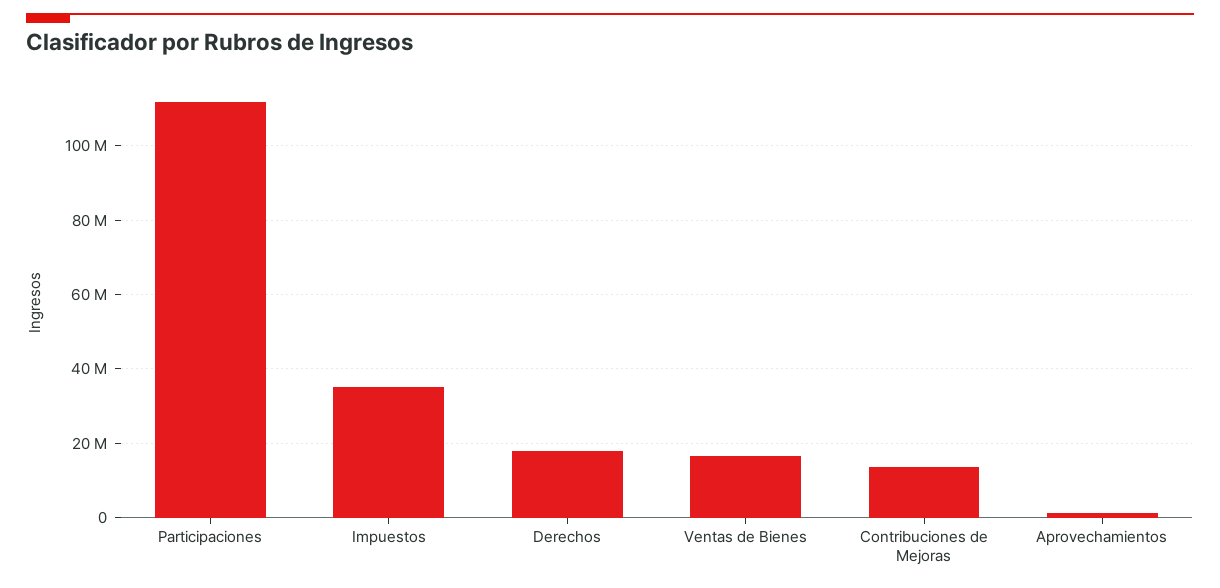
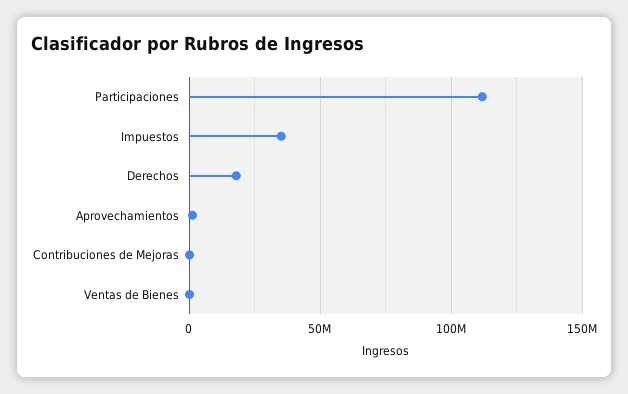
  {
    "Participaciones": 112000000,
    "Impuestos": 36000000,
    "Derechos": 18000000,
-   "Ventas de Bienes": 16000000,
+   "Ventas de Bienes": 0,
-   "Contribuciones de Mejoras": 14000000,
+   "Contribuciones de Mejoras": 0,
    "Aprovechamientos": 2000000
  }

